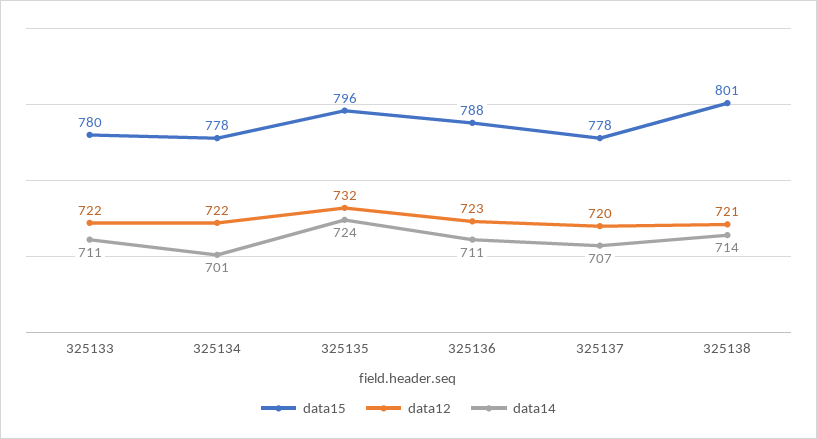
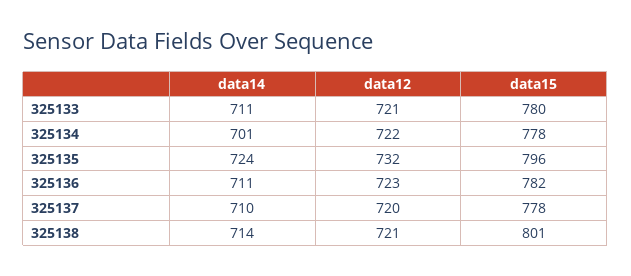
  {
    "data15": {
      "325133": 780,
      "325134": 778,
      "325135": 796,
-     "325136": 788,
+     "325136": 782,
      "325137": 778,
      "325138": 801
    },
    "data12": {
-     "325133": 722,
+     "325133": 721,
      "325134": 722,
      "325135": 732,
      "325136": 723,
      "325137": 720,
      "325138": 721
    },
    "data14": {
      "325133": 711,
      "325134": 701,
      "325135": 724,
      "325136": 711,
-     "325137": 707,
+     "325137": 710,
      "325138": 714
    }
  }

